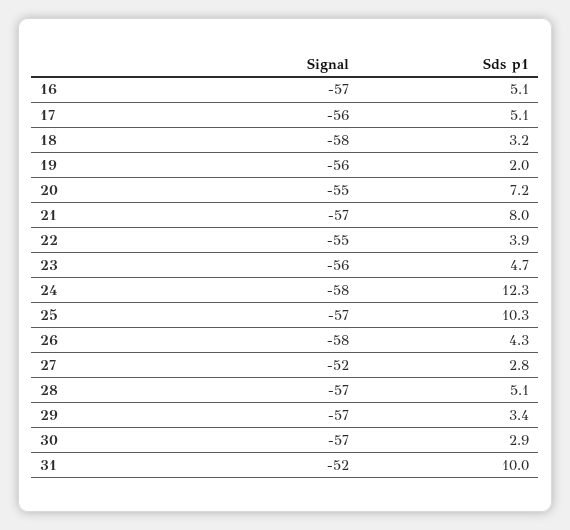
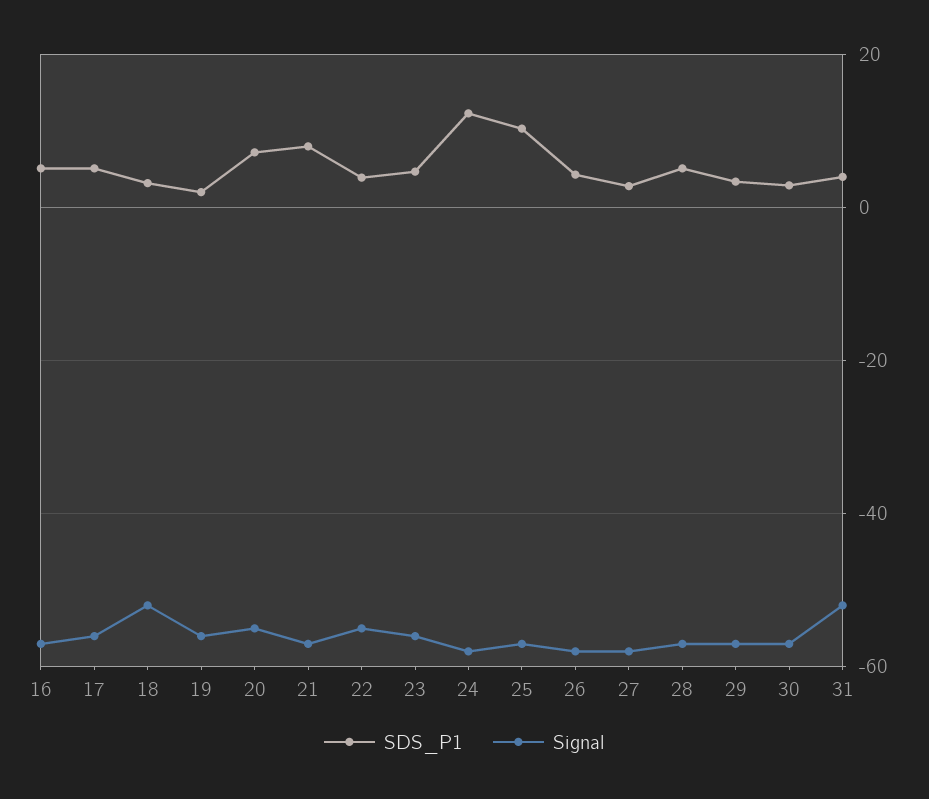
  {
    "Signal": {
      "16": -57,
      "17": -56,
-     "18": -58,
+     "18": -52,
      "19": -56,
      "20": -55,
      "21": -57,
      "22": -55,
      "23": -56,
      "24": -58,
      "25": -57,
      "26": -58,
-     "27": -52,
+     "27": -58,
      "28": -57,
      "29": -57,
      "30": -57,
      "31": -52
    },
    "Sds p1": {
      "16": 5.1,
      "17": 5.1,
      "18": 3.2,
      "19": 2,
      "20": 7.2,
      "21": 8,
      "22": 3.9,
      "23": 4.7,
      "24": 12.3,
      "25": 10.3,
      "26": 4.3,
      "27": 2.8,
      "28": 5.1,
      "29": 3.4,
      "30": 2.9,
-     "31": 10
+     "31": 4
    }
  }

